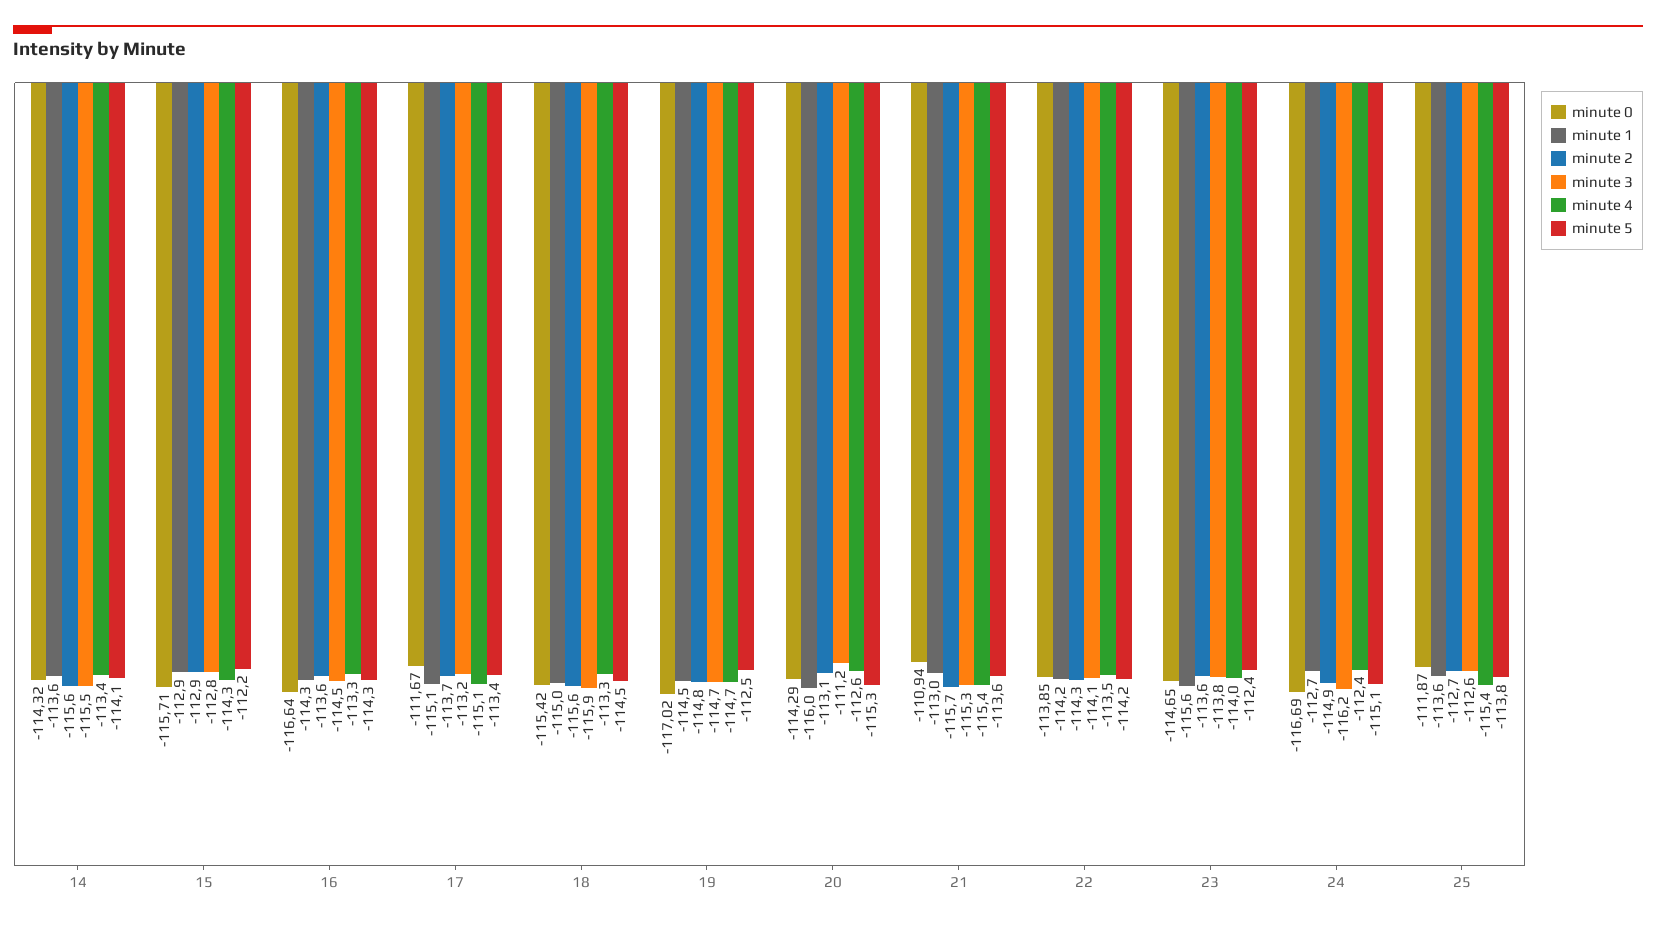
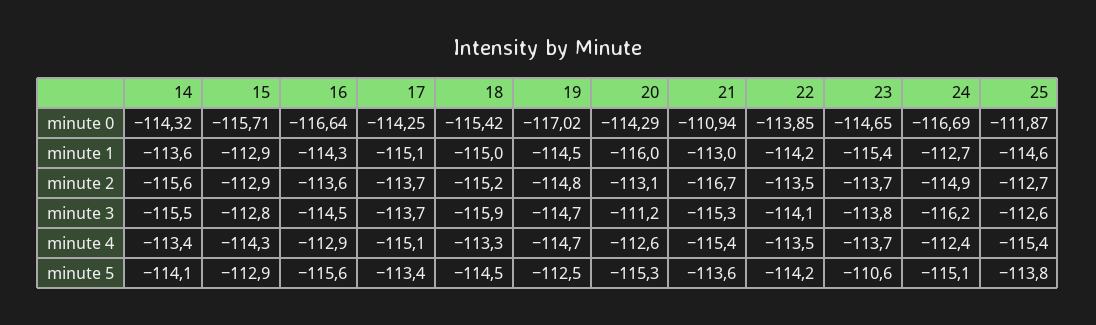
  {
    "minute 0": {
      "14": -114.32,
      "15": -115.71,
      "16": -116.64,
-     "17": -111.67,
+     "17": -114.25,
      "18": -115.42,
      "19": -117.02,
      "20": -114.29,
      "21": -110.94,
      "22": -113.85,
      "23": -114.65,
      "24": -116.69,
      "25": -111.87
    },
    "minute 1": {
      "14": -113.6,
      "15": -112.9,
      "16": -114.3,
      "17": -115.1,
      "18": -115,
      "19": -114.5,
      "20": -116,
      "21": -113,
      "22": -114.2,
-     "23": -115.6,
+     "23": -115.4,
      "24": -112.7,
-     "25": -113.6
+     "25": -114.6
    },
    "minute 2": {
      "14": -115.6,
      "15": -112.9,
      "16": -113.6,
      "17": -113.7,
-     "18": -115.6,
+     "18": -115.2,
      "19": -114.8,
      "20": -113.1,
-     "21": -115.7,
+     "21": -116.7,
-     "22": -114.3,
+     "22": -113.5,
-     "23": -113.6,
+     "23": -113.7,
      "24": -114.9,
      "25": -112.7
    },
    "minute 3": {
      "14": -115.5,
      "15": -112.8,
      "16": -114.5,
-     "17": -113.2,
+     "17": -113.7,
      "18": -115.9,
      "19": -114.7,
      "20": -111.2,
      "21": -115.3,
      "22": -114.1,
      "23": -113.8,
      "24": -116.2,
      "25": -112.6
    },
    "minute 4": {
      "14": -113.4,
      "15": -114.3,
-     "16": -113.3,
+     "16": -112.9,
      "17": -115.1,
      "18": -113.3,
      "19": -114.7,
      "20": -112.6,
      "21": -115.4,
      "22": -113.5,
-     "23": -114,
+     "23": -113.7,
      "24": -112.4,
      "25": -115.4
    },
    "minute 5": {
      "14": -114.1,
-     "15": -112.2,
+     "15": -112.9,
-     "16": -114.3,
+     "16": -115.6,
      "17": -113.4,
      "18": -114.5,
      "19": -112.5,
      "20": -115.3,
      "21": -113.6,
      "22": -114.2,
-     "23": -112.4,
+     "23": -110.6,
      "24": -115.1,
      "25": -113.8
    }
  }

